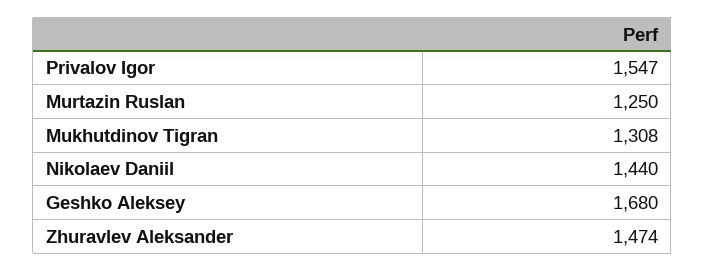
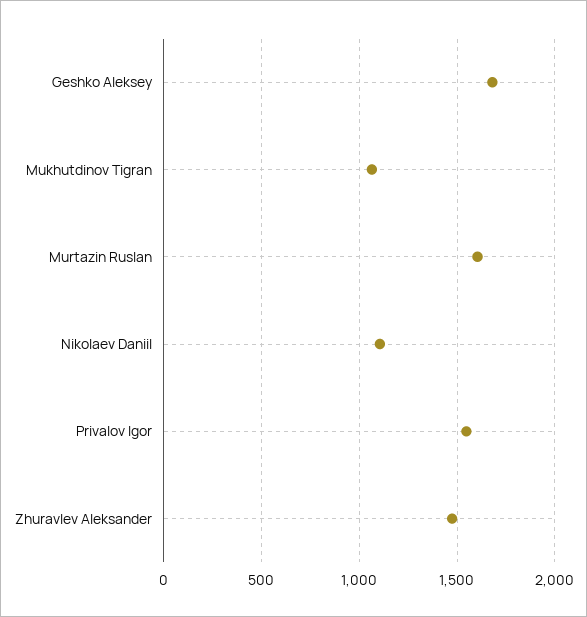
  {
    "Privalov Igor": 1547,
-   "Murtazin Ruslan": 1250,
+   "Murtazin Ruslan": 1600,
-   "Mukhutdinov Tigran": 1308,
+   "Mukhutdinov Tigran": 1050,
-   "Nikolaev Daniil": 1440,
+   "Nikolaev Daniil": 1100,
    "Geshko Aleksey": 1680,
    "Zhuravlev Aleksander": 1474
  }

